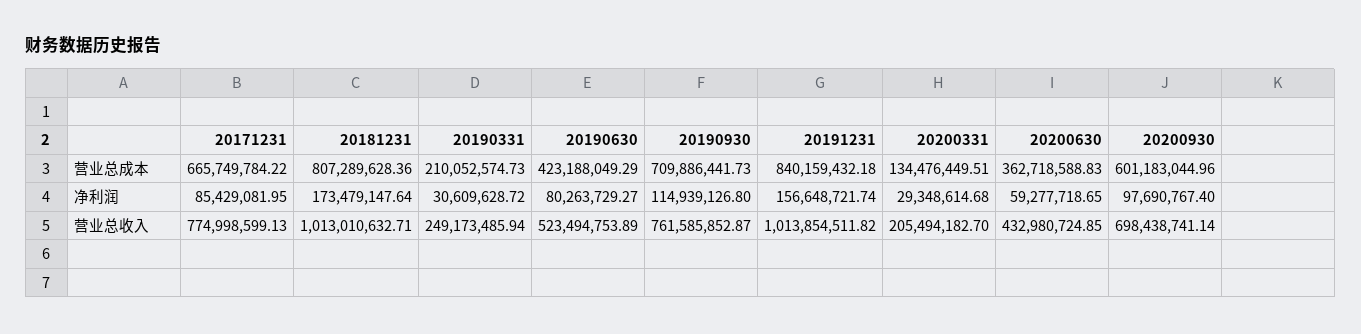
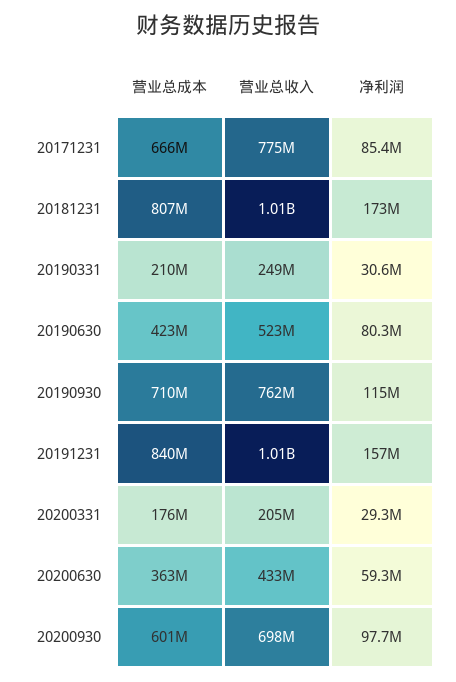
  {
    "20171231": {
      "营业总成本": 665749784.22,
      "净利润": 85429081.95,
      "营业总收入": 774998599.13
    },
    "20181231": {
      "营业总成本": 807289628.36,
      "净利润": 173479147.64,
      "营业总收入": 1013010632.71
    },
    "20190331": {
      "营业总成本": 210052574.73,
      "净利润": 30609628.72,
      "营业总收入": 249173485.94
    },
    "20190630": {
      "营业总成本": 423188049.29,
      "净利润": 80263729.27,
      "营业总收入": 523494753.89
    },
    "20190930": {
      "营业总成本": 709886441.73,
      "净利润": 114939126.8,
      "营业总收入": 761585852.87
    },
    "20191231": {
      "营业总成本": 840159432.18,
      "净利润": 156648721.74,
      "营业总收入": 1013854511.82
    },
    "20200331": {
-     "营业总成本": 134476449.51,
+     "营业总成本": 176000000,
      "净利润": 29348614.68,
      "营业总收入": 205494182.7
    },
    "20200630": {
      "营业总成本": 362718588.83,
      "净利润": 59277718.65,
      "营业总收入": 432980724.85
    },
    "20200930": {
      "营业总成本": 601183044.96,
      "净利润": 97690767.4,
      "营业总收入": 698438741.14
    }
  }

